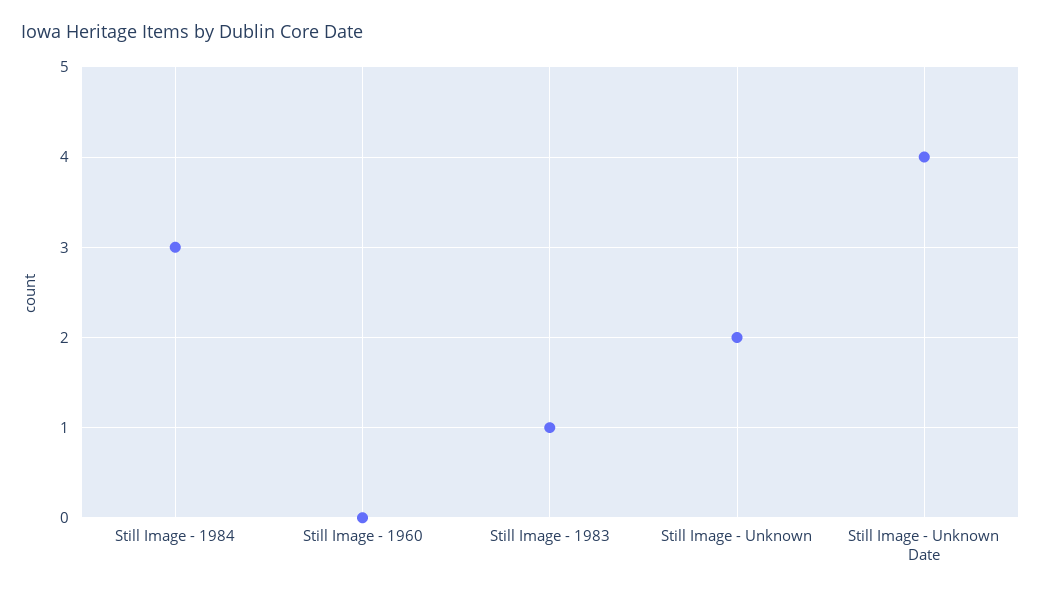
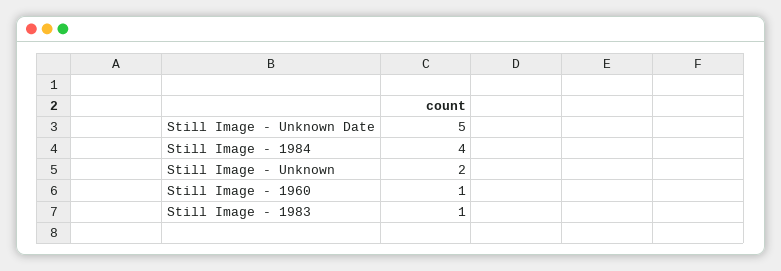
  {
-   "Still Image - 1984": 3,
+   "Still Image - 1984": 4,
-   "Still Image - 1960": 0,
+   "Still Image - 1960": 1,
    "Still Image - 1983": 1,
    "Still Image - Unknown": 2,
-   "Still Image - Unknown Date": 4
+   "Still Image - Unknown Date": 5
  }

